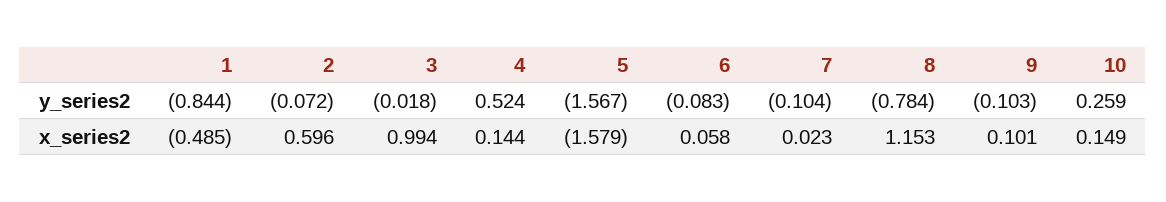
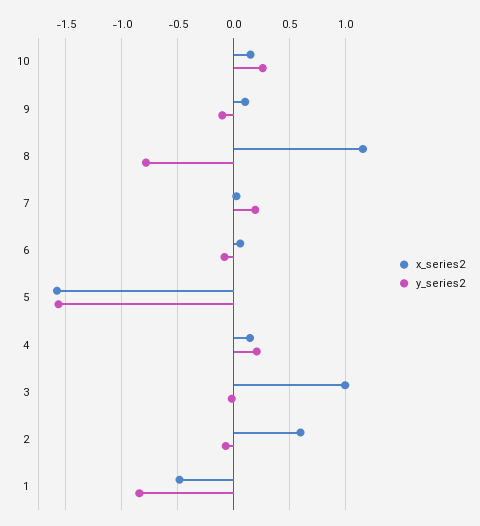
  {
    "y_series2": {
      "1": -0.844,
      "2": -0.072,
      "3": -0.018,
-     "4": 0.524,
+     "4": 0.2,
      "5": -1.567,
      "6": -0.083,
-     "7": -0.104,
+     "7": 0.2,
      "8": -0.784,
      "9": -0.103,
      "10": 0.259
    },
    "x_series2": {
      "1": -0.485,
      "2": 0.596,
      "3": 0.994,
      "4": 0.144,
      "5": -1.579,
      "6": 0.058,
      "7": 0.023,
      "8": 1.153,
      "9": 0.101,
      "10": 0.149
    }
  }

